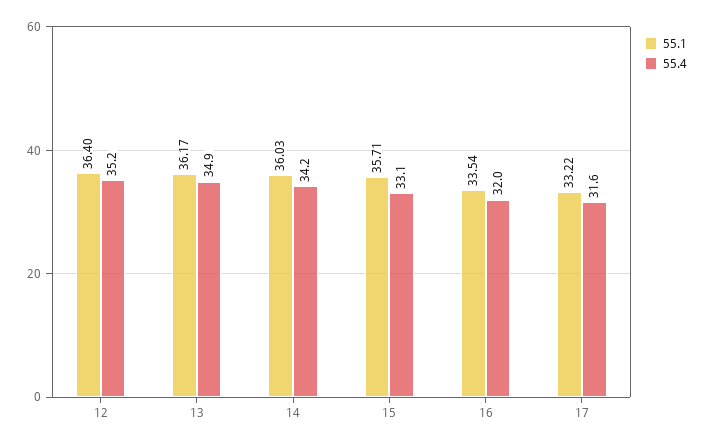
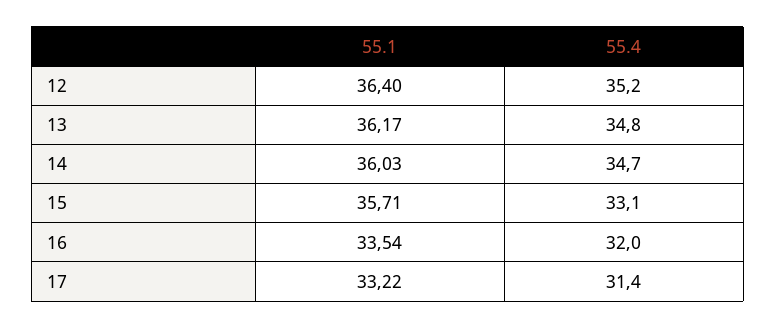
  {
    "55.1": {
      "12": 36.4,
      "13": 36.17,
      "14": 36.03,
      "15": 35.71,
      "16": 33.54,
      "17": 33.22
    },
    "55.4": {
      "12": 35.2,
-     "13": 34.9,
+     "13": 34.8,
-     "14": 34.2,
+     "14": 34.7,
      "15": 33.1,
      "16": 32,
-     "17": 31.6
+     "17": 31.4
    }
  }

